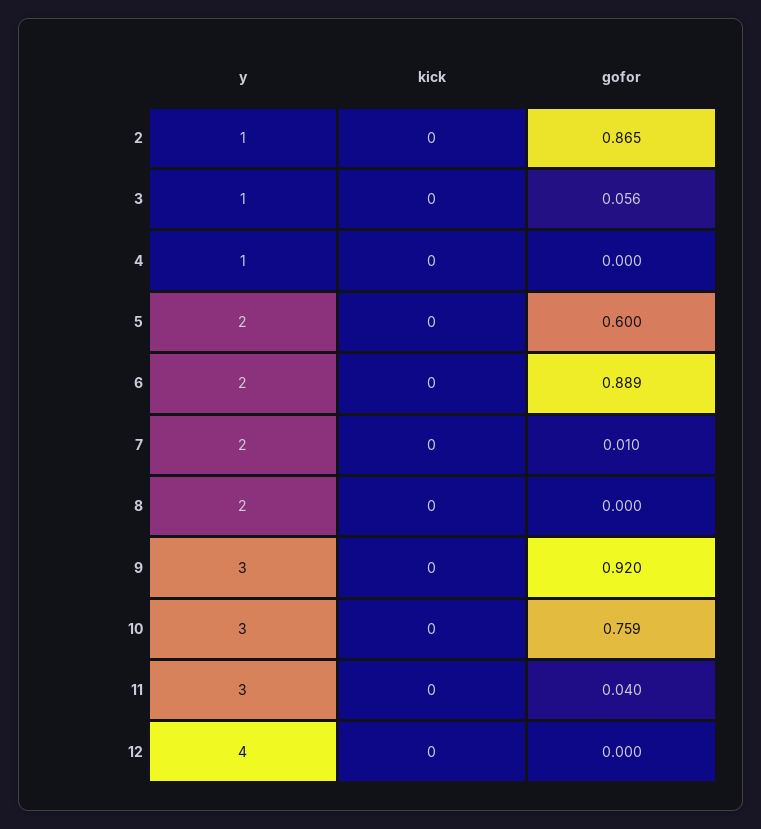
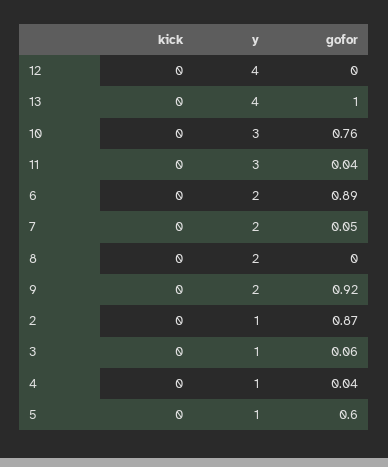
  {
    "y": {
      "2": 1,
      "3": 1,
      "4": 1,
-     "5": 2,
+     "5": 1,
      "6": 2,
      "7": 2,
      "8": 2,
-     "9": 3,
+     "9": 2,
      "10": 3,
      "11": 3,
-     "12": 4
+     "12": 4,
+     "13": 4
    },
    "kick": {
      "2": 0,
      "3": 0,
      "4": 0,
      "5": 0,
      "6": 0,
      "7": 0,
      "8": 0,
      "9": 0,
      "10": 0,
      "11": 0,
-     "12": 0
+     "12": 0,
+     "13": 0
    },
    "gofor": {
      "2": 0.865,
      "3": 0.056,
-     "4": 0,
+     "4": 0.04,
      "5": 0.6,
      "6": 0.889,
-     "7": 0.01,
+     "7": 0.05,
      "8": 0,
      "9": 0.92,
      "10": 0.759,
      "11": 0.04,
-     "12": 0
+     "12": 0,
+     "13": 1
    }
  }

